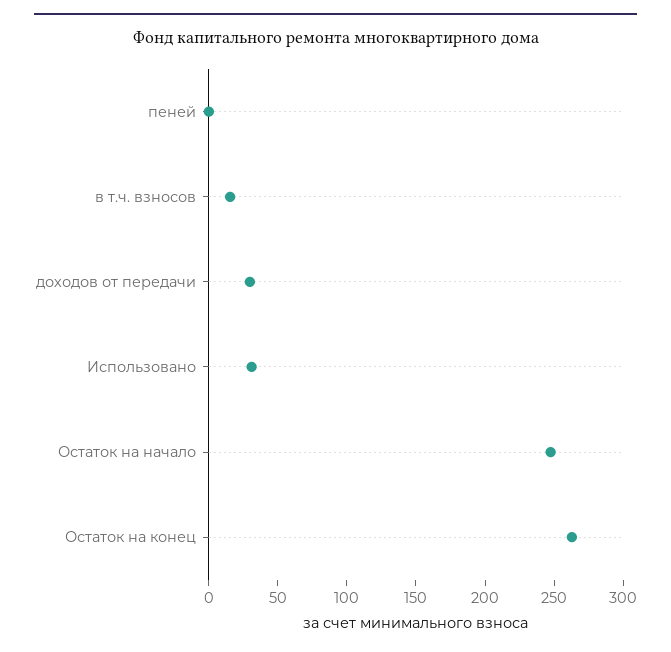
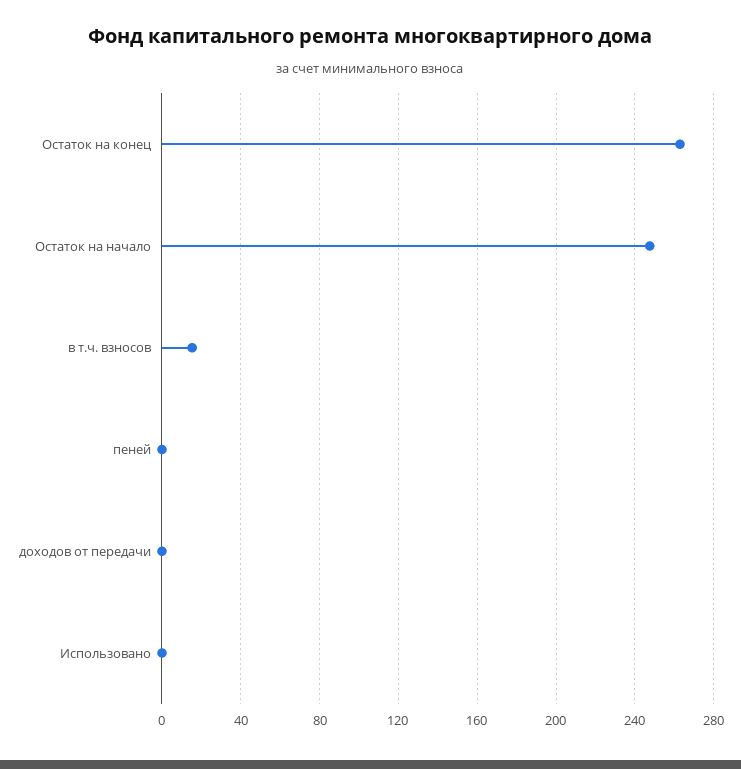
  {
    "пеней": 0,
    "в т.ч. взносов": 15,
-   "доходов от передачи": 30,
+   "доходов от передачи": 0,
-   "Использовано": 30,
+   "Использовано": 0,
    "Остаток на начало": 245,
    "Остаток на конец": 265
  }

